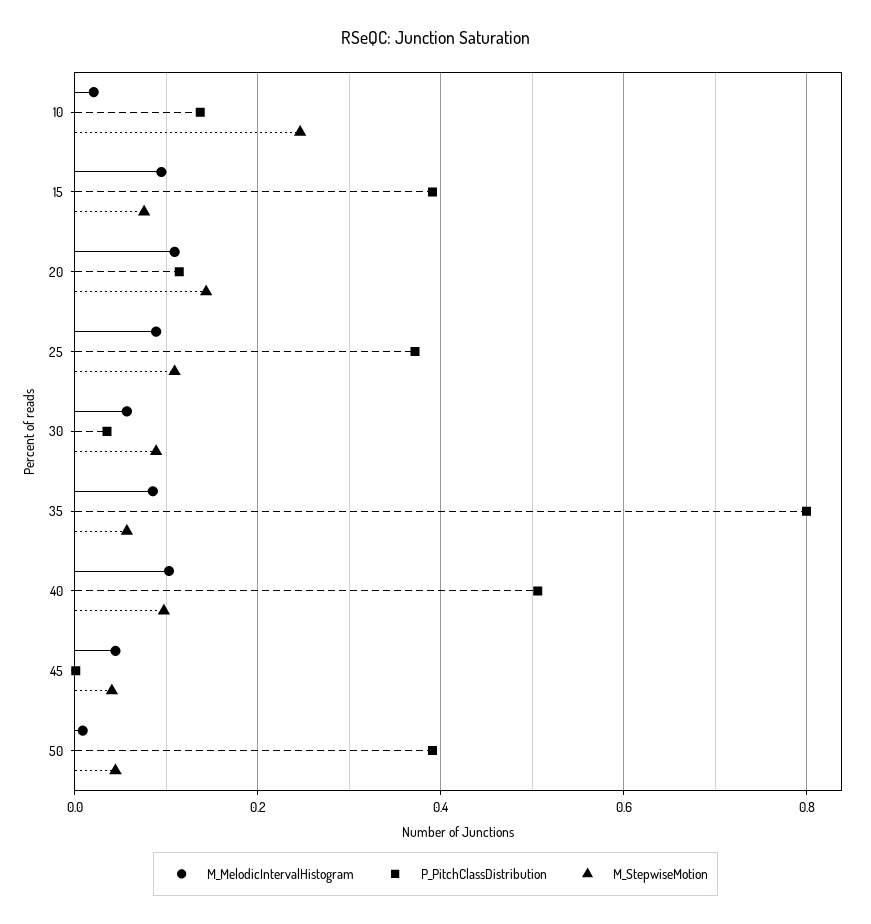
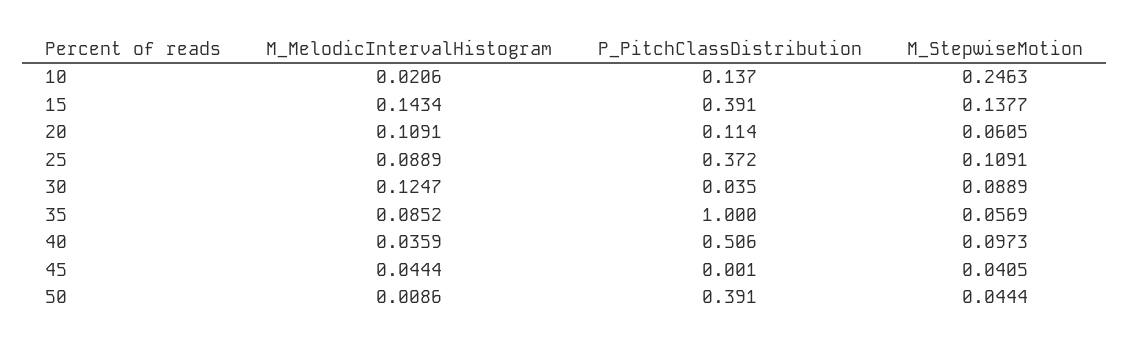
  {
    "M_MelodicIntervalHistogram": {
      "10": 0.0206,
-     "15": 0.1,
+     "15": 0.1434,
      "20": 0.1091,
      "25": 0.0889,
-     "30": 0.06,
+     "30": 0.1247,
      "35": 0.0852,
-     "40": 0.1,
+     "40": 0.0359,
      "45": 0.0444,
      "50": 0.0086
    },
    "P_PitchClassDistribution": {
      "10": 0.137,
      "15": 0.391,
      "20": 0.114,
      "25": 0.372,
      "30": 0.035,
-     "35": 0.8,
+     "35": 1,
      "40": 0.506,
      "45": 0.001,
      "50": 0.391
    },
    "M_StepwiseMotion": {
      "10": 0.2463,
-     "15": 0.08,
+     "15": 0.1377,
-     "20": 0.14,
+     "20": 0.0605,
      "25": 0.1091,
      "30": 0.0889,
      "35": 0.0569,
      "40": 0.0973,
      "45": 0.0405,
      "50": 0.0444
    }
  }

